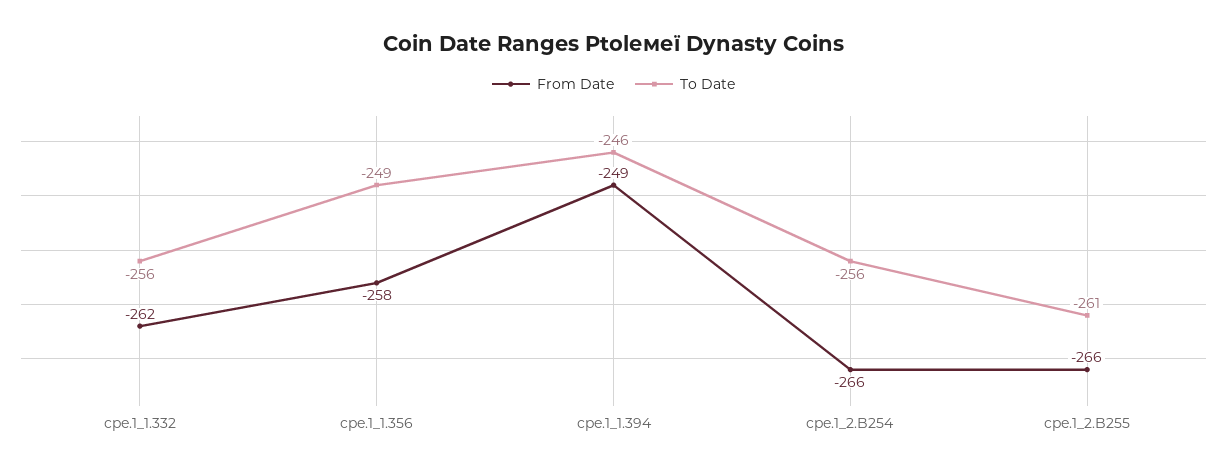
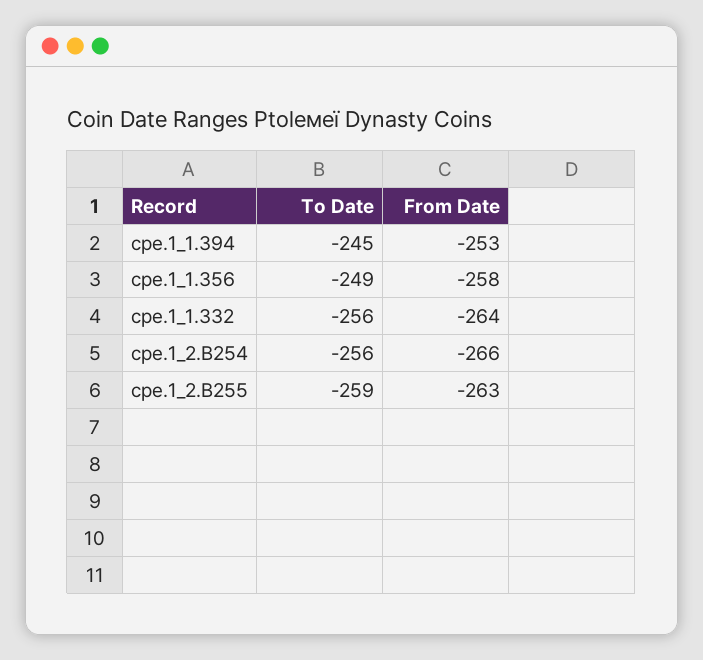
  {
    "From Date": {
-     "cpe.1_1.332": -262,
+     "cpe.1_1.332": -264,
      "cpe.1_1.356": -258,
-     "cpe.1_1.394": -249,
+     "cpe.1_1.394": -253,
      "cpe.1_2.B254": -266,
-     "cpe.1_2.B255": -266
+     "cpe.1_2.B255": -263
    },
    "To Date": {
      "cpe.1_1.332": -256,
      "cpe.1_1.356": -249,
-     "cpe.1_1.394": -246,
+     "cpe.1_1.394": -245,
      "cpe.1_2.B254": -256,
-     "cpe.1_2.B255": -261
+     "cpe.1_2.B255": -259
    }
  }

